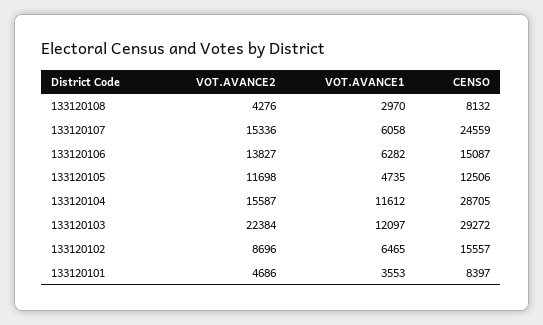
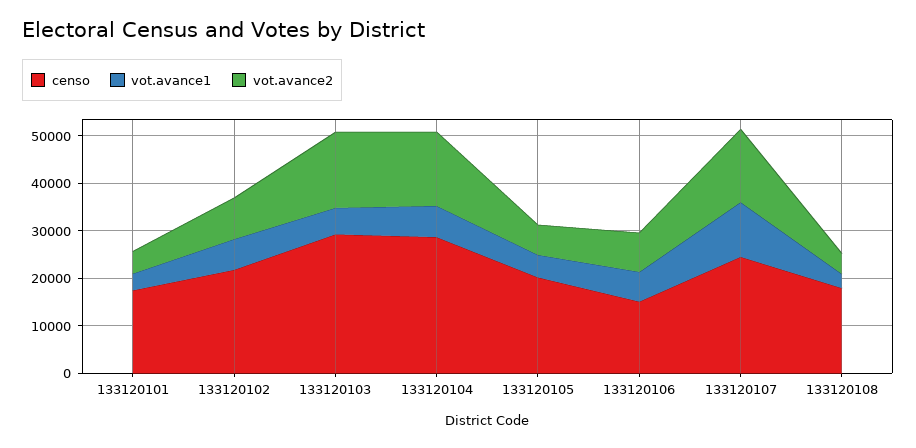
  {
    "VOT.AVANCE2": {
      "133120108": 4276,
      "133120107": 15336,
-     "133120106": 13827,
+     "133120106": 8000,
-     "133120105": 11698,
+     "133120105": 6000,
      "133120104": 15587,
-     "133120103": 22384,
+     "133120103": 16000,
      "133120102": 8696,
      "133120101": 4686
    },
    "VOT.AVANCE1": {
      "133120108": 2970,
-     "133120107": 6058,
+     "133120107": 12000,
      "133120106": 6282,
      "133120105": 4735,
-     "133120104": 11612,
+     "133120104": 6000,
-     "133120103": 12097,
+     "133120103": 6000,
      "133120102": 6465,
      "133120101": 3553
    },
    "CENSO": {
-     "133120108": 8132,
+     "133120108": 18000,
      "133120107": 24559,
      "133120106": 15087,
-     "133120105": 12506,
+     "133120105": 20000,
      "133120104": 28705,
      "133120103": 29272,
-     "133120102": 15557,
+     "133120102": 22000,
-     "133120101": 8397
+     "133120101": 18000
    }
  }

